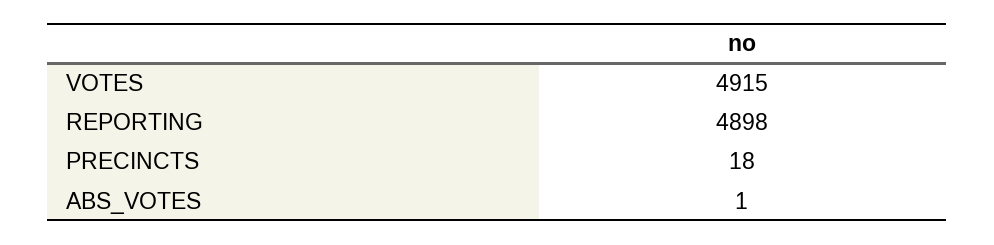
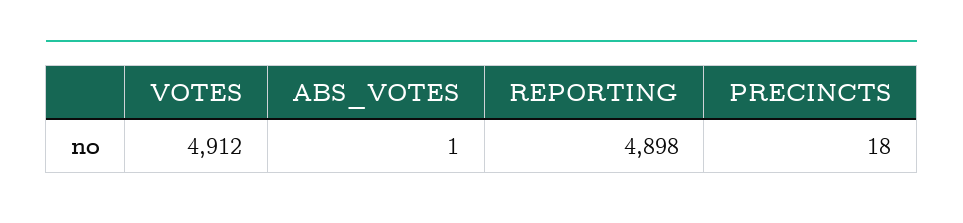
  {
-   "VOTES": 4915,
+   "VOTES": 4912,
    "REPORTING": 4898,
    "PRECINCTS": 18,
    "ABS_VOTES": 1
  }

